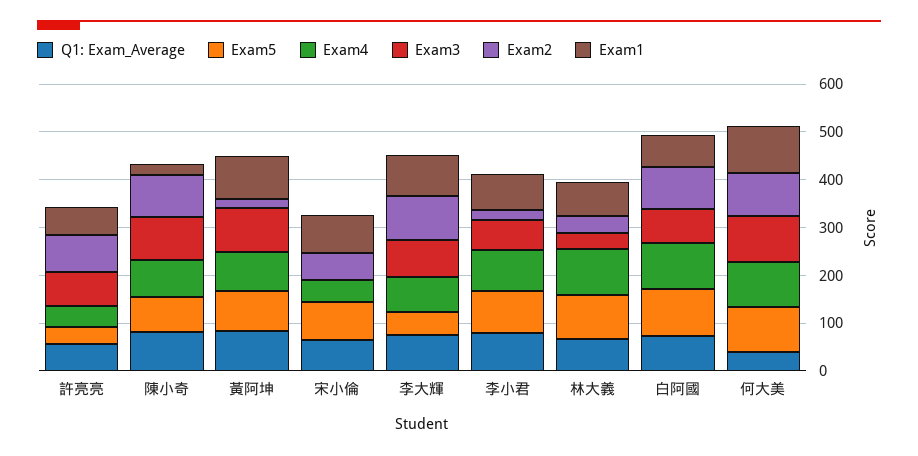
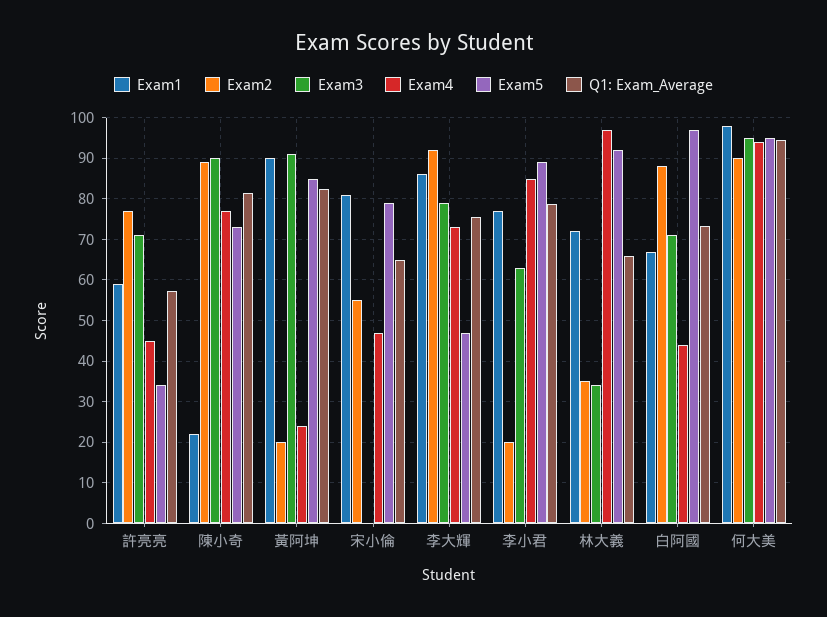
  {
    "Q1: Exam_Average": {
      "許亮亮": 58,
      "陳小奇": 82,
      "黃阿坤": 82,
      "宋小倫": 64,
      "李大輝": 76,
      "李小君": 78,
      "林大義": 66,
      "白阿國": 74,
-     "何大美": 40
+     "何大美": 94
    },
    "Exam5": {
      "許亮亮": 34,
      "陳小奇": 74,
      "黃阿坤": 86,
      "宋小倫": 80,
      "李大輝": 48,
      "李小君": 90,
      "林大義": 92,
      "白阿國": 98,
      "何大美": 96
    },
    "Exam4": {
      "許亮亮": 46,
      "陳小奇": 78,
-     "黃阿坤": 80,
+     "黃阿坤": 24,
      "宋小倫": 48,
      "李大輝": 74,
      "李小君": 86,
      "林大義": 98,
-     "白阿國": 100,
+     "白阿國": 44,
      "何大美": 94
    },
    "Exam3": {
      "許亮亮": 72,
      "陳小奇": 90,
      "黃阿坤": 92,
      "宋小倫": 0,
      "李大輝": 80,
      "李小君": 64,
      "林大義": 34,
      "白阿國": 72,
      "何大美": 96
    },
    "Exam2": {
      "許亮亮": 78,
      "陳小奇": 90,
      "黃阿坤": 20,
      "宋小倫": 56,
      "李大輝": 92,
      "李小君": 20,
      "林大義": 36,
      "白阿國": 88,
      "何大美": 90
    },
    "Exam1": {
      "許亮亮": 60,
      "陳小奇": 22,
      "黃阿坤": 90,
      "宋小倫": 82,
      "李大輝": 86,
      "李小君": 78,
      "林大義": 72,
      "白阿國": 68,
      "何大美": 98
    }
  }

